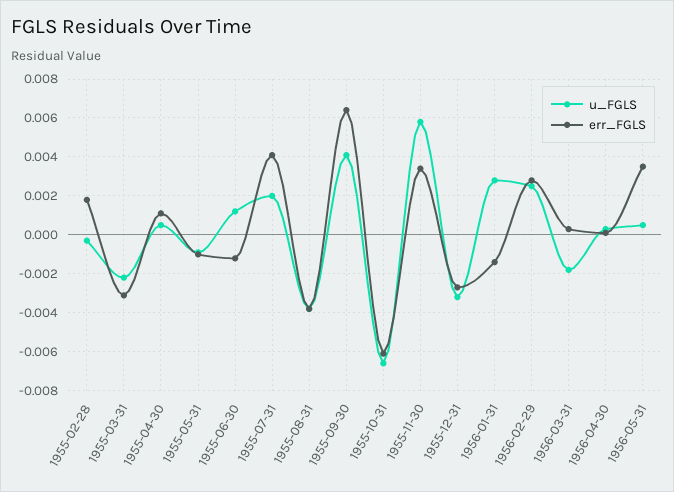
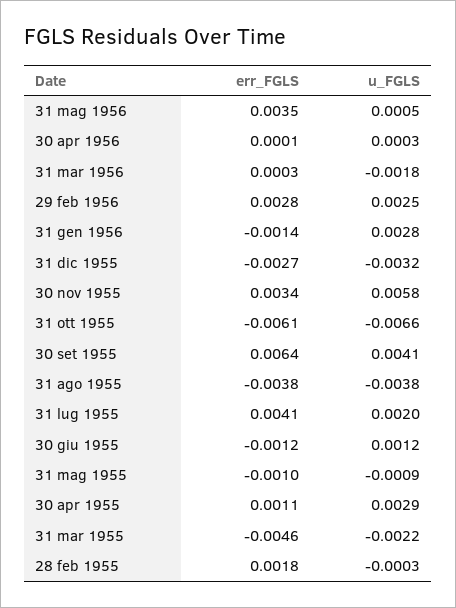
  {
    "u_FGLS": {
      "1955-02-28": -0.0003,
      "1955-03-31": -0.0022,
-     "1955-04-30": 0.0005,
+     "1955-04-30": 0.0029,
      "1955-05-31": -0.0009,
      "1955-06-30": 0.0012,
      "1955-07-31": 0.002,
      "1955-08-31": -0.0038,
      "1955-09-30": 0.0041,
      "1955-10-31": -0.0066,
      "1955-11-30": 0.0058,
      "1955-12-31": -0.0032,
      "1956-01-31": 0.0028,
      "1956-02-29": 0.0025,
      "1956-03-31": -0.0018,
      "1956-04-30": 0.0003,
      "1956-05-31": 0.0005
    },
    "err_FGLS": {
      "1955-02-28": 0.0018,
-     "1955-03-31": -0.003,
+     "1955-03-31": -0.0046,
      "1955-04-30": 0.0011,
      "1955-05-31": -0.001,
      "1955-06-30": -0.0012,
      "1955-07-31": 0.0041,
      "1955-08-31": -0.0038,
      "1955-09-30": 0.0064,
      "1955-10-31": -0.0061,
      "1955-11-30": 0.0034,
      "1955-12-31": -0.0027,
      "1956-01-31": -0.0014,
      "1956-02-29": 0.0028,
      "1956-03-31": 0.0003,
      "1956-04-30": 0.0001,
      "1956-05-31": 0.0035
    }
  }

